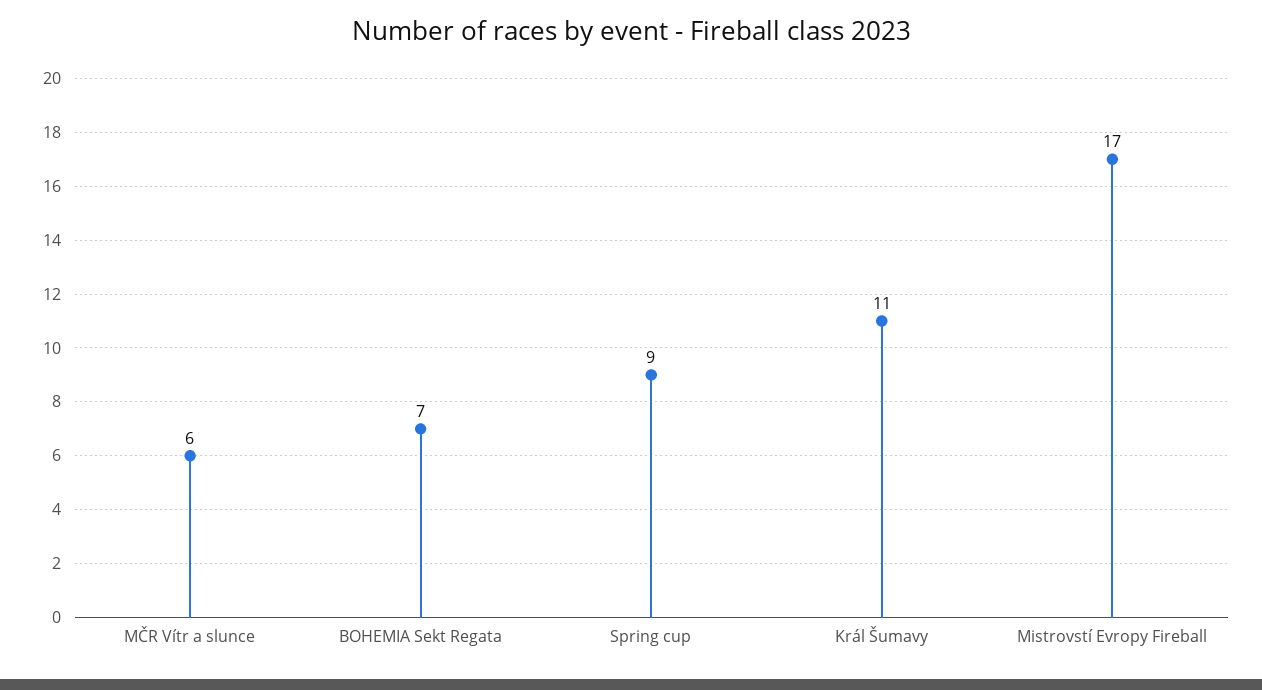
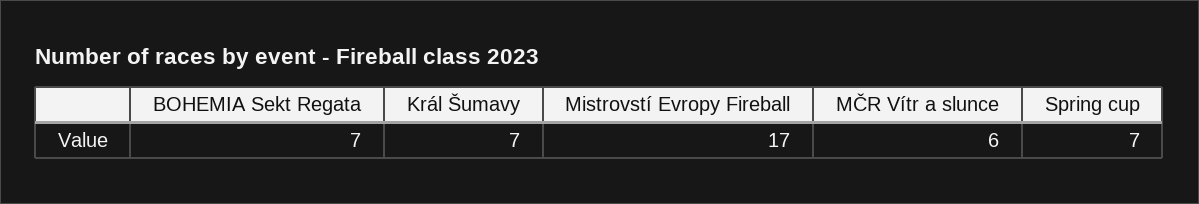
  {
    "MČR Vítr a slunce": 6,
    "BOHEMIA Sekt Regata": 7,
-   "Spring cup": 9,
+   "Spring cup": 7,
-   "Král Šumavy": 11,
+   "Král Šumavy": 7,
    "Mistrovstí Evropy Fireball": 17
  }

